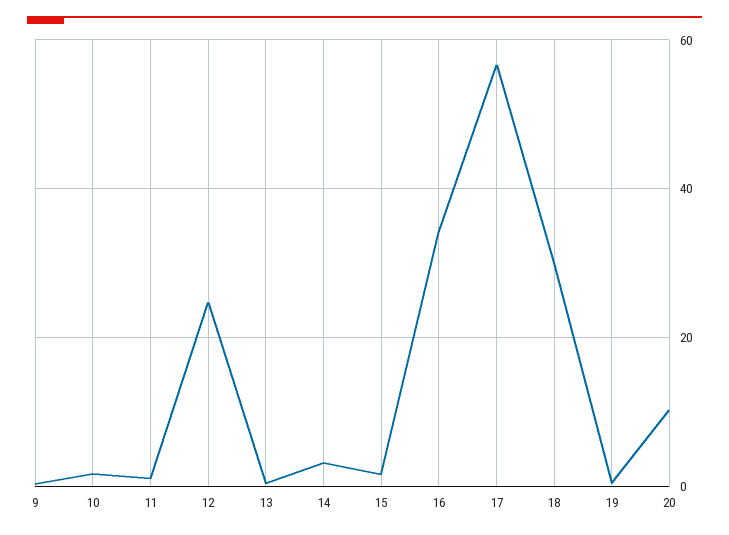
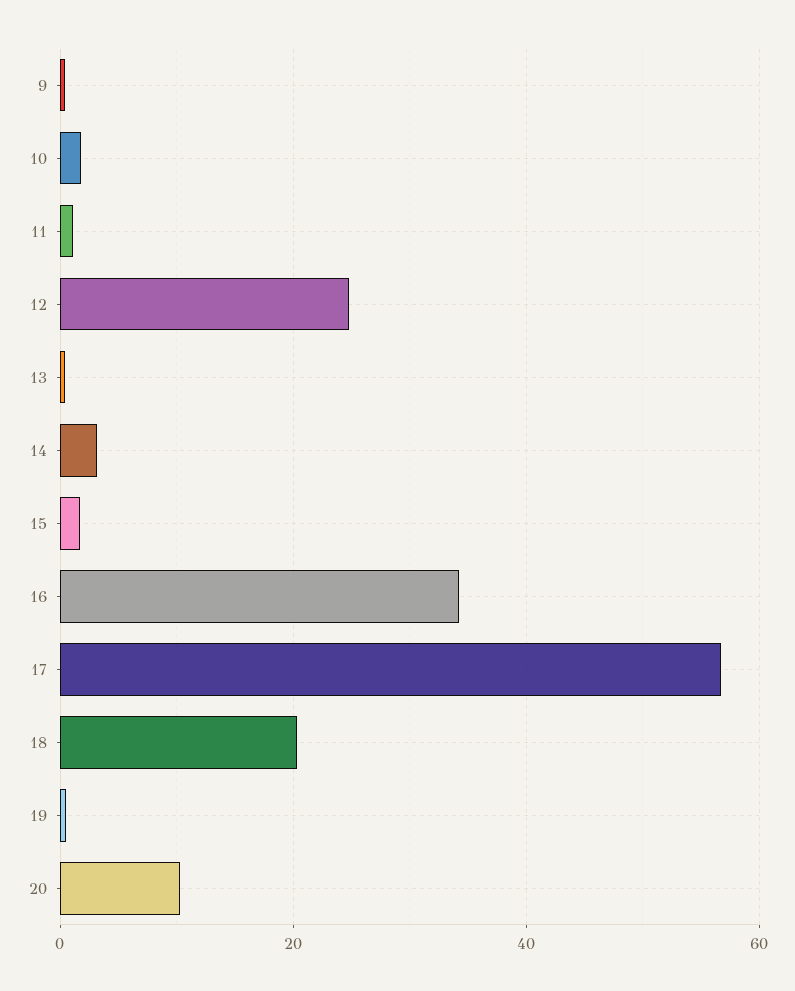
  {
    "9": 0,
    "10": 2,
    "11": 2,
    "12": 24,
    "13": 0,
    "14": 4,
    "15": 2,
    "16": 34,
    "17": 56,
-   "18": 30,
+   "18": 20,
    "19": 0,
    "20": 10
  }

